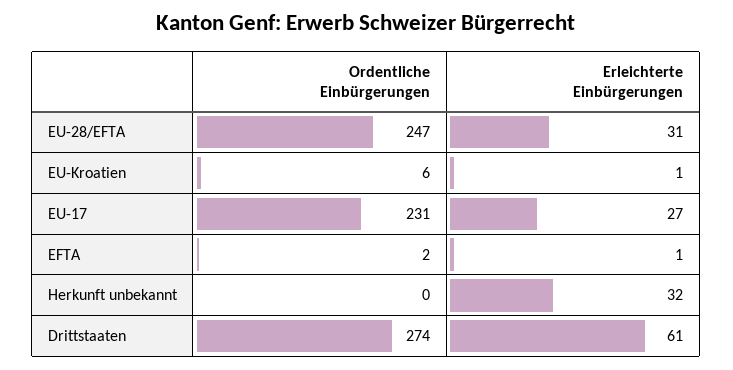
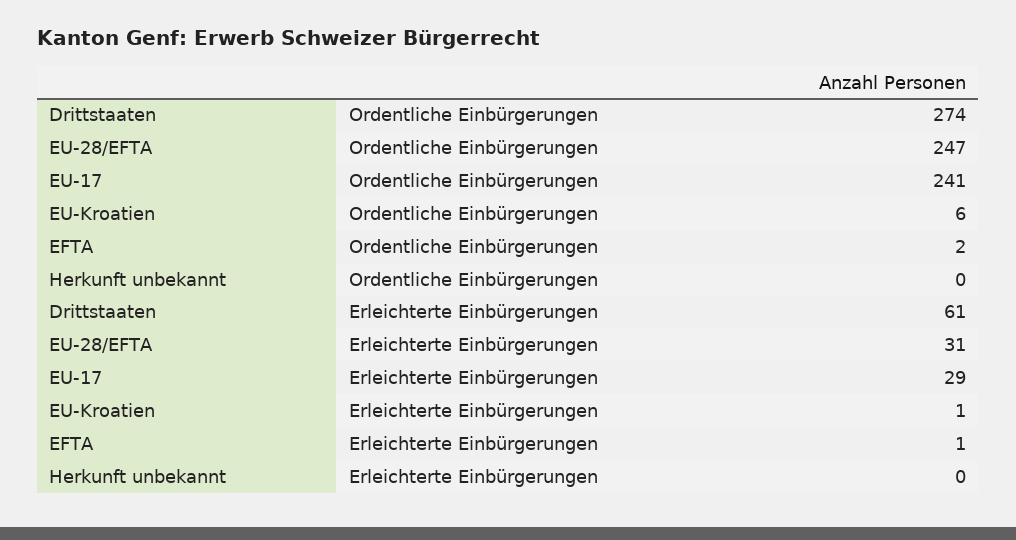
  {
    "Ordentliche Einbürgerungen": {
      "EU-28/EFTA": 247,
      "EU-Kroatien": 6,
-     "EU-17": 231,
+     "EU-17": 241,
      "EFTA": 2,
      "Herkunft unbekannt": 0,
      "Drittstaaten": 274
    },
    "Erleichterte Einbürgerungen": {
      "EU-28/EFTA": 31,
      "EU-Kroatien": 1,
-     "EU-17": 27,
+     "EU-17": 29,
      "EFTA": 1,
-     "Herkunft unbekannt": 32,
+     "Herkunft unbekannt": 0,
      "Drittstaaten": 61
    }
  }

